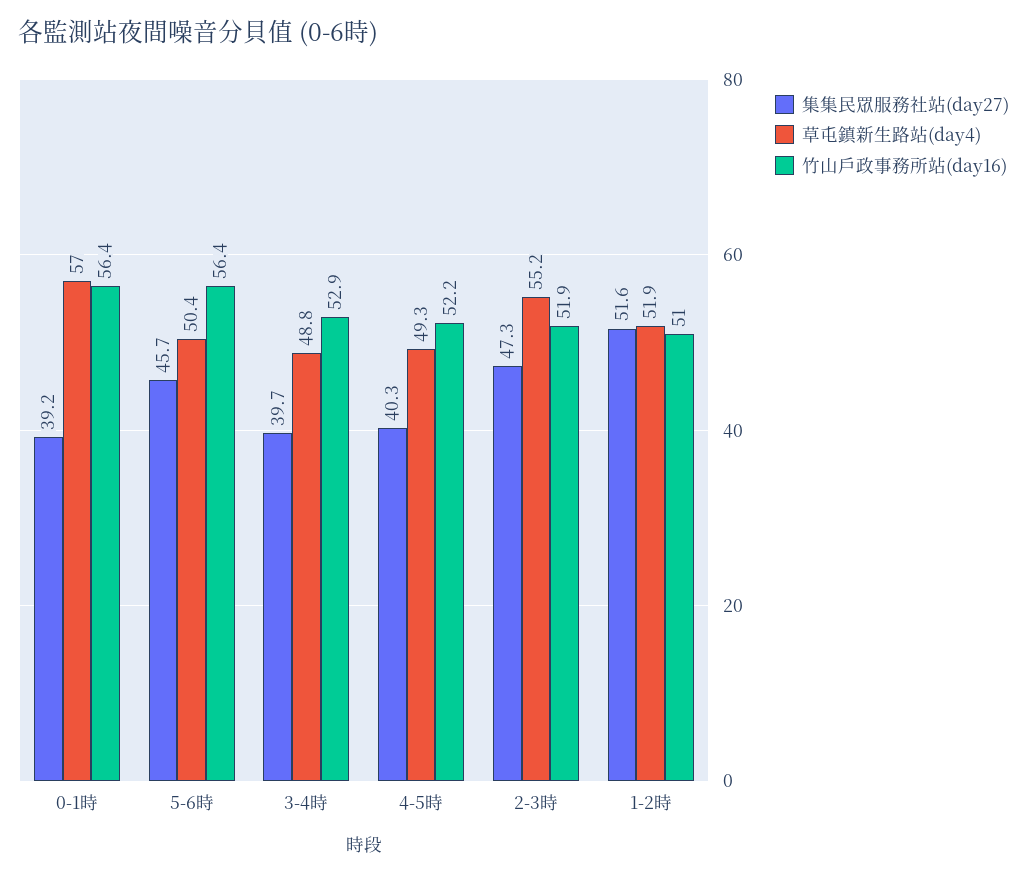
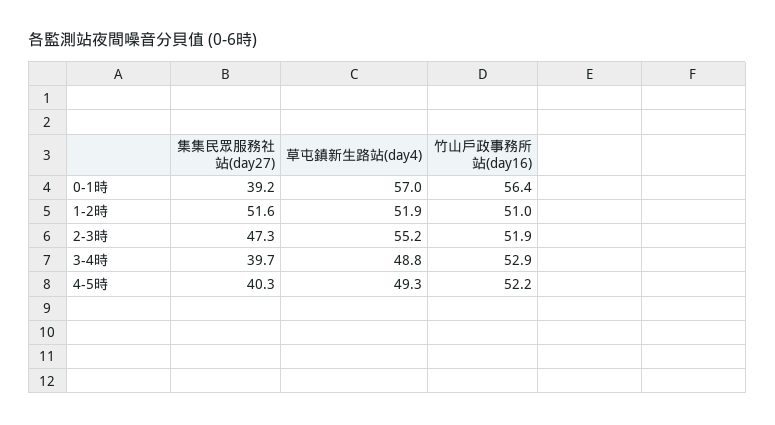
  {
    "集集民眾服務社站(day27)": {
      "0-1時": 39.2,
-     "5-6時": 45.7,
      "3-4時": 39.7,
      "4-5時": 40.3,
      "2-3時": 47.3,
      "1-2時": 51.6
    },
    "草屯鎮新生路站(day4)": {
      "0-1時": 57,
-     "5-6時": 50.4,
      "3-4時": 48.8,
      "4-5時": 49.3,
      "2-3時": 55.2,
      "1-2時": 51.9
    },
    "竹山戶政事務所站(day16)": {
      "0-1時": 56.4,
-     "5-6時": 56.4,
      "3-4時": 52.9,
      "4-5時": 52.2,
      "2-3時": 51.9,
      "1-2時": 51
    }
  }

